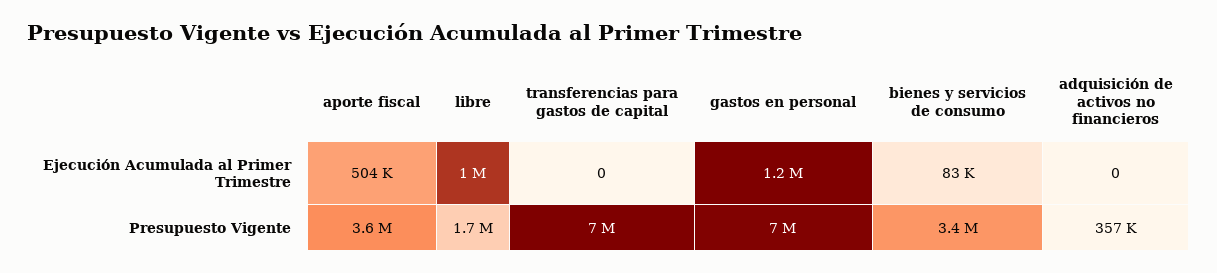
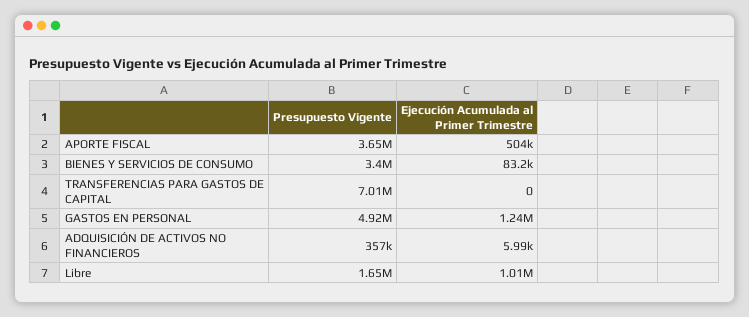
  {
    "aporte fiscal": {
      "Ejecución Acumulada al Primer Trimestre": 504000,
      "Presupuesto Vigente": 3650000
    },
    "libre": {
      "Ejecución Acumulada al Primer Trimestre": 1010000,
      "Presupuesto Vigente": 1650000
    },
    "transferencias para gastos de capital": {
      "Ejecución Acumulada al Primer Trimestre": 0,
      "Presupuesto Vigente": 7010000
    },
    "gastos en personal": {
      "Ejecución Acumulada al Primer Trimestre": 1240000,
-     "Presupuesto Vigente": 7000000
+     "Presupuesto Vigente": 4920000
    },
    "bienes y servicios de consumo": {
      "Ejecución Acumulada al Primer Trimestre": 83200,
      "Presupuesto Vigente": 3400000
    },
    "adquisición de activos no financieros": {
-     "Ejecución Acumulada al Primer Trimestre": 0,
+     "Ejecución Acumulada al Primer Trimestre": 5990,
      "Presupuesto Vigente": 357000
    }
  }

